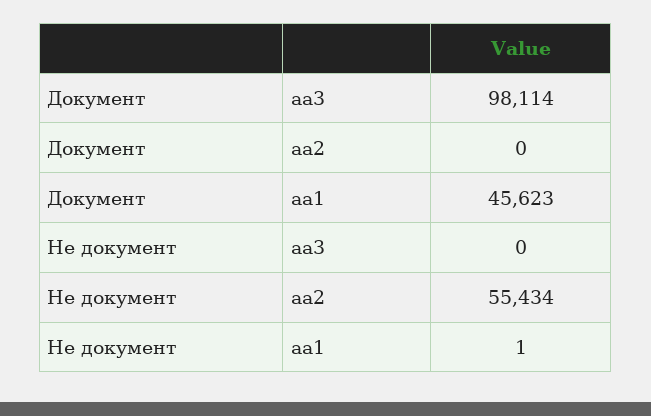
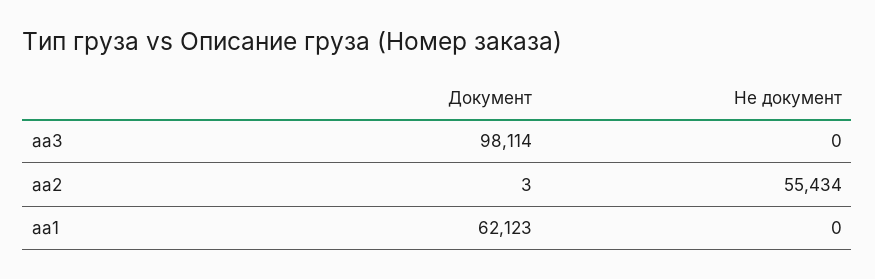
  {
    "Документ": {
      "аа3": 98114,
-     "аа2": 0,
+     "аа2": 3,
-     "аа1": 45623
+     "аа1": 62123
    },
    "Не документ": {
      "аа3": 0,
      "аа2": 55434,
-     "аа1": 1
+     "аа1": 0
    }
  }

